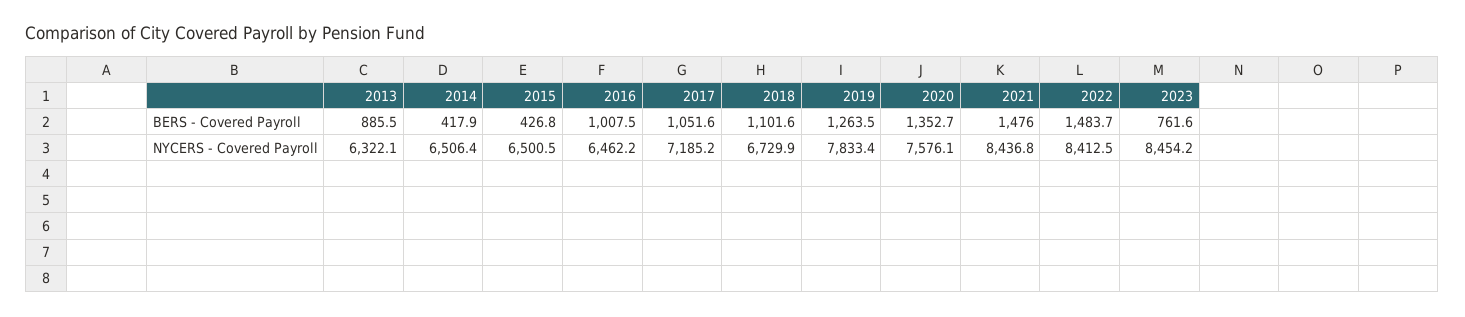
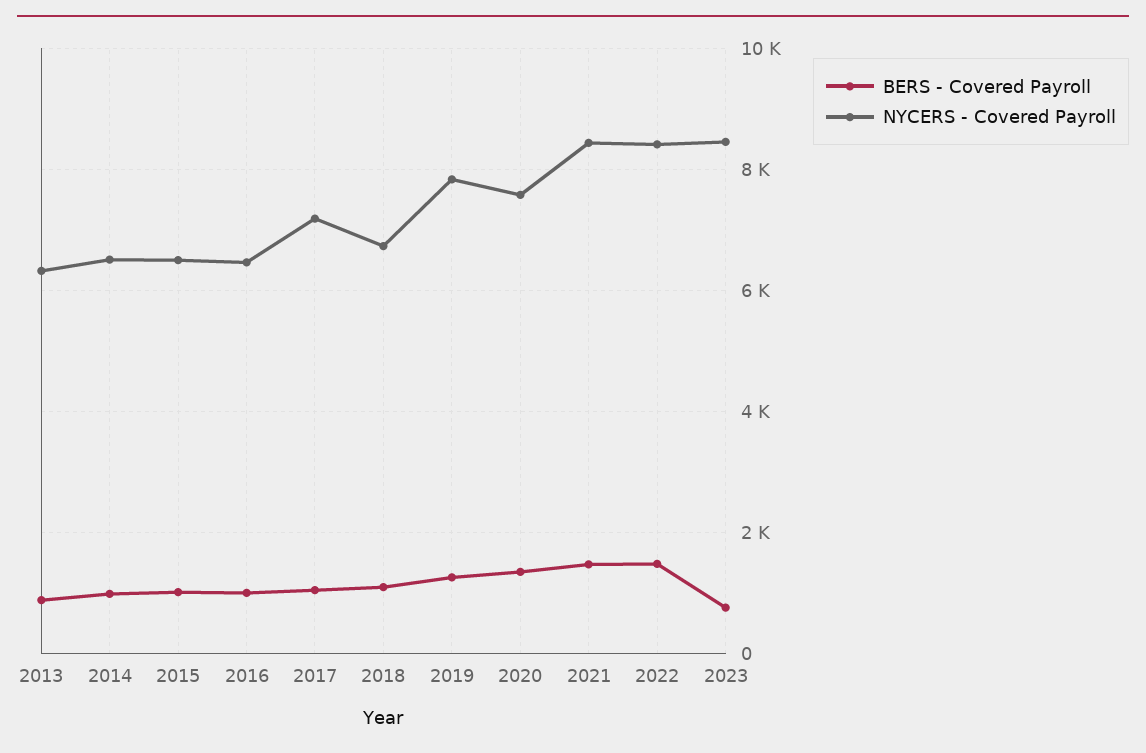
  {
    "BERS - Covered Payroll": {
      "2013": 885.5,
-     "2014": 417.9,
+     "2014": 1000,
-     "2015": 426.8,
+     "2015": 1000,
      "2016": 1007.5,
      "2017": 1051.6,
      "2018": 1101.6,
      "2019": 1263.5,
      "2020": 1352.7,
      "2021": 1476,
      "2022": 1483.7,
      "2023": 761.6
    },
    "NYCERS - Covered Payroll": {
      "2013": 6322.1,
      "2014": 6506.4,
      "2015": 6500.5,
      "2016": 6462.2,
      "2017": 7185.2,
      "2018": 6729.9,
      "2019": 7833.4,
      "2020": 7576.1,
      "2021": 8436.8,
      "2022": 8412.5,
      "2023": 8454.2
    }
  }

